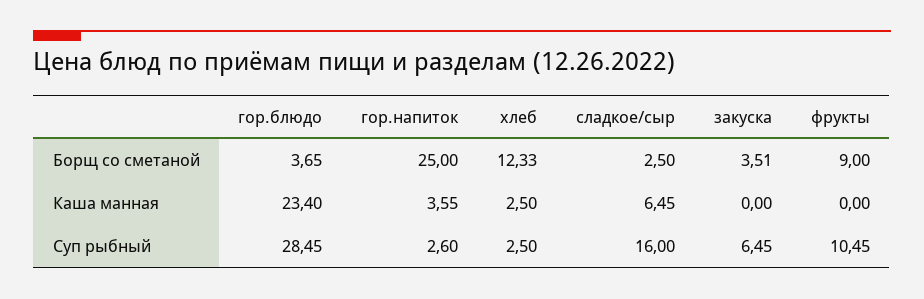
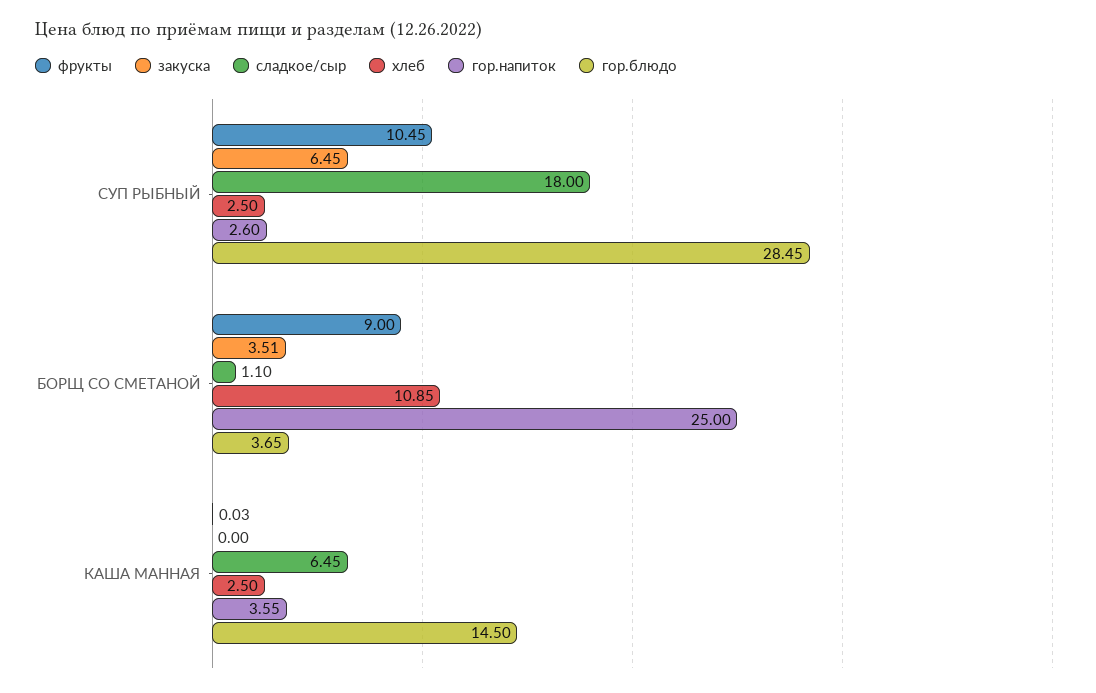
  {
    "гор.блюдо": {
      "Борщ со сметаной": 3.65,
-     "Каша манная": 23.4,
+     "Каша манная": 14.5,
      "Суп рыбный": 28.45
    },
    "гор.напиток": {
      "Борщ со сметаной": 25,
      "Каша манная": 3.55,
      "Суп рыбный": 2.6
    },
    "хлеб": {
-     "Борщ со сметаной": 12.33,
+     "Борщ со сметаной": 10.85,
      "Каша манная": 2.5,
      "Суп рыбный": 2.5
    },
    "сладкое/сыр": {
-     "Борщ со сметаной": 2.5,
+     "Борщ со сметаной": 1.1,
      "Каша манная": 6.45,
-     "Суп рыбный": 16
+     "Суп рыбный": 18
    },
    "закуска": {
      "Борщ со сметаной": 3.51,
      "Каша манная": 0,
      "Суп рыбный": 6.45
    },
    "фрукты": {
      "Борщ со сметаной": 9,
-     "Каша манная": 0,
+     "Каша манная": 0.03,
      "Суп рыбный": 10.45
    }
  }

